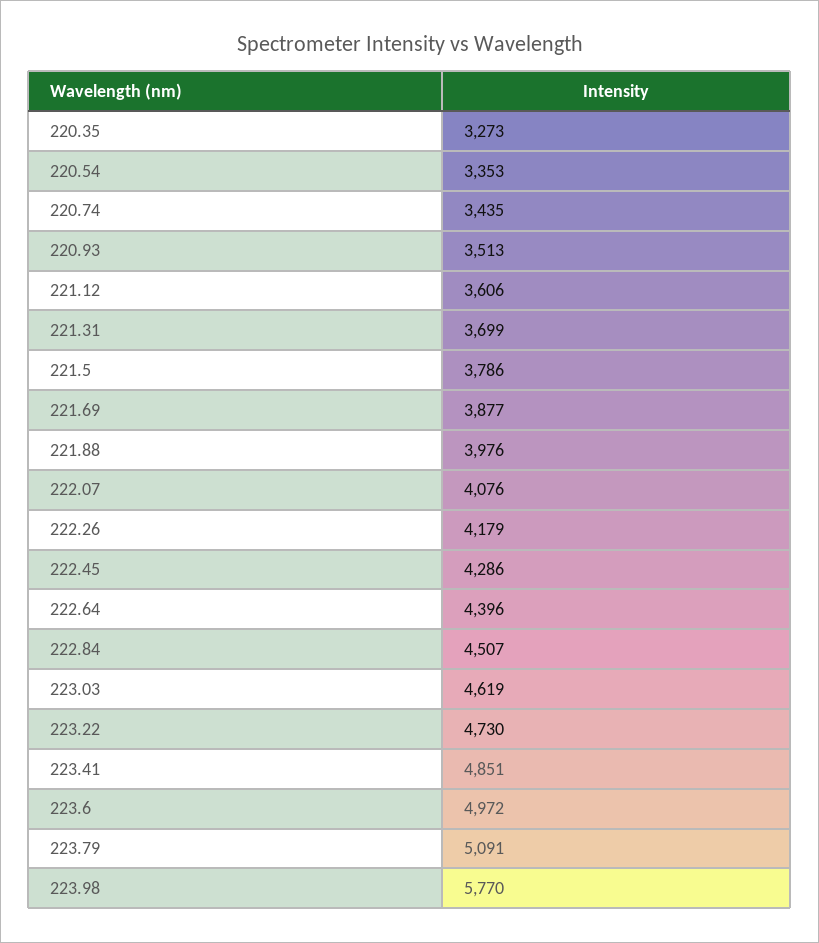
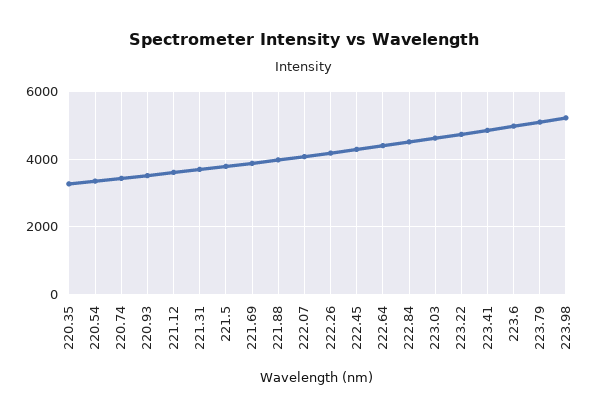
  {
    "220.35": 3273,
    "220.54": 3353,
    "220.74": 3435,
    "220.93": 3513,
    "221.12": 3606,
    "221.31": 3699,
    "221.5": 3786,
    "221.69": 3877,
    "221.88": 3976,
    "222.07": 4076,
    "222.26": 4179,
    "222.45": 4286,
    "222.64": 4396,
    "222.84": 4507,
    "223.03": 4619,
    "223.22": 4730,
    "223.41": 4851,
    "223.6": 4972,
    "223.79": 5091,
-   "223.98": 5770
+   "223.98": 5200
  }

